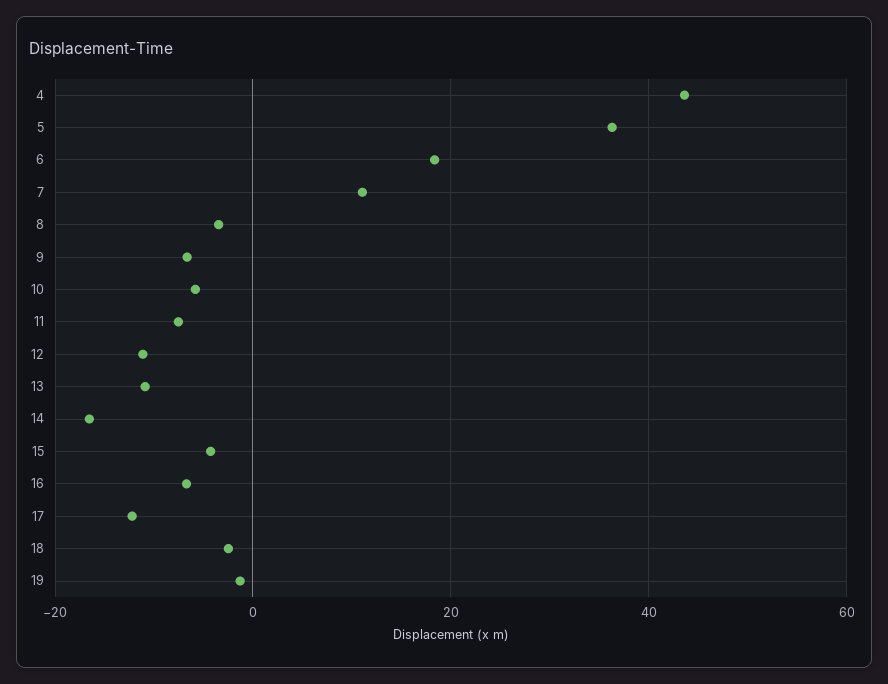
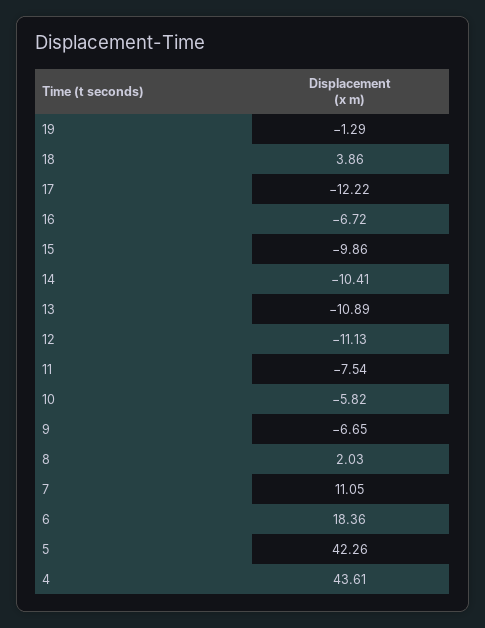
  {
    "4": 43.61,
-   "5": 36,
+   "5": 42.26,
    "6": 18.36,
    "7": 11.05,
-   "8": -4,
+   "8": 2.03,
    "9": -6.65,
    "10": -5.82,
    "11": -7.54,
    "12": -11.13,
    "13": -10.89,
-   "14": -16,
+   "14": -10.41,
-   "15": -4,
+   "15": -9.86,
    "16": -6.72,
    "17": -12.22,
-   "18": -2,
+   "18": 3.86,
    "19": -1.29
  }

